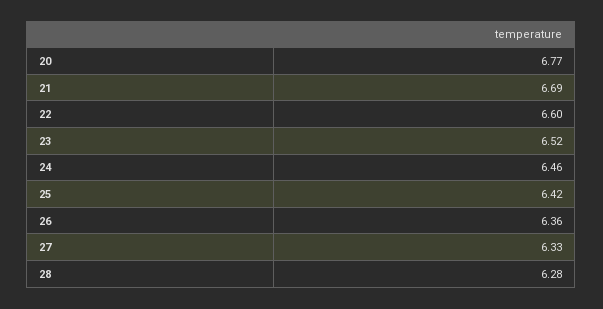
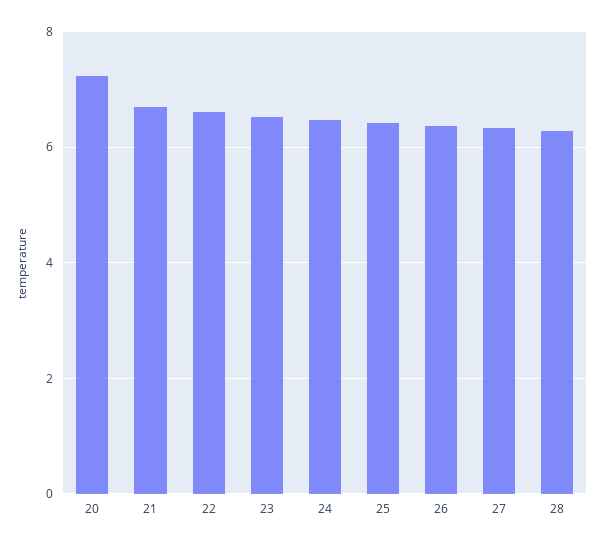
  {
-   "20": 6.77,
+   "20": 7.2,
    "21": 6.69,
    "22": 6.6,
    "23": 6.52,
    "24": 6.46,
    "25": 6.42,
    "26": 6.36,
    "27": 6.33,
    "28": 6.28
  }

